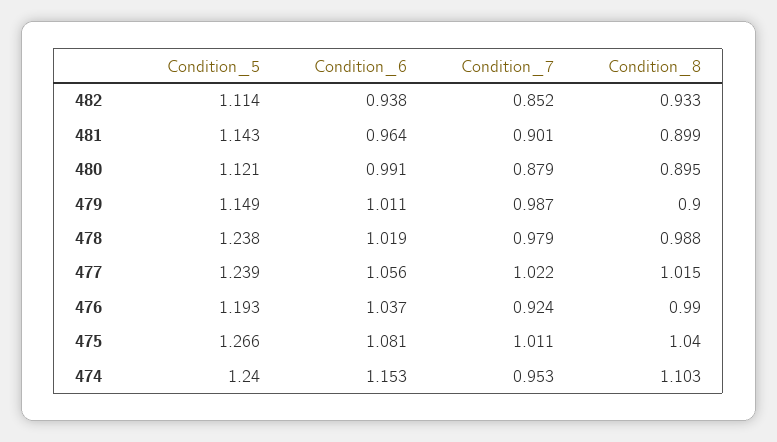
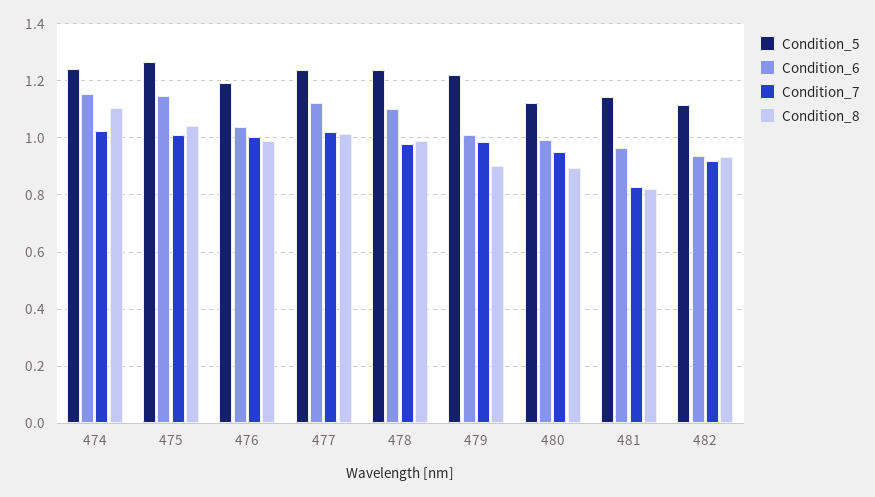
  {
    "Condition_5": {
      "482": 1.114,
      "481": 1.143,
      "480": 1.121,
-     "479": 1.149,
+     "479": 1.225,
      "478": 1.238,
      "477": 1.239,
      "476": 1.193,
      "475": 1.266,
      "474": 1.24
    },
    "Condition_6": {
      "482": 0.938,
      "481": 0.964,
      "480": 0.991,
      "479": 1.011,
-     "478": 1.019,
+     "478": 1.1,
-     "477": 1.056,
+     "477": 1.125,
      "476": 1.037,
-     "475": 1.081,
+     "475": 1.15,
      "474": 1.153
    },
    "Condition_7": {
-     "482": 0.852,
+     "482": 0.925,
-     "481": 0.901,
+     "481": 0.825,
-     "480": 0.879,
+     "480": 0.95,
      "479": 0.987,
      "478": 0.979,
      "477": 1.022,
-     "476": 0.924,
+     "476": 1,
      "475": 1.011,
-     "474": 0.953
+     "474": 1.025
    },
    "Condition_8": {
      "482": 0.933,
-     "481": 0.899,
+     "481": 0.825,
      "480": 0.895,
      "479": 0.9,
      "478": 0.988,
      "477": 1.015,
      "476": 0.99,
      "475": 1.04,
      "474": 1.103
    }
  }

